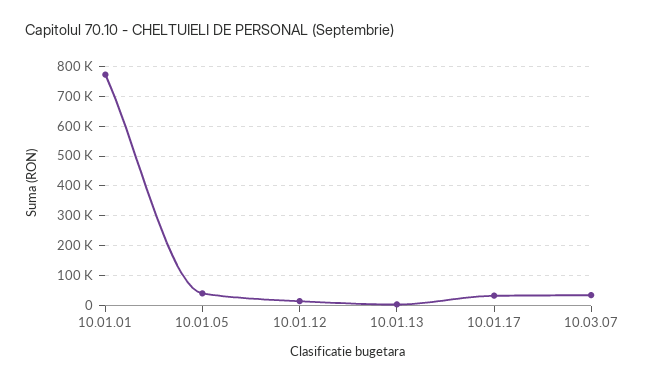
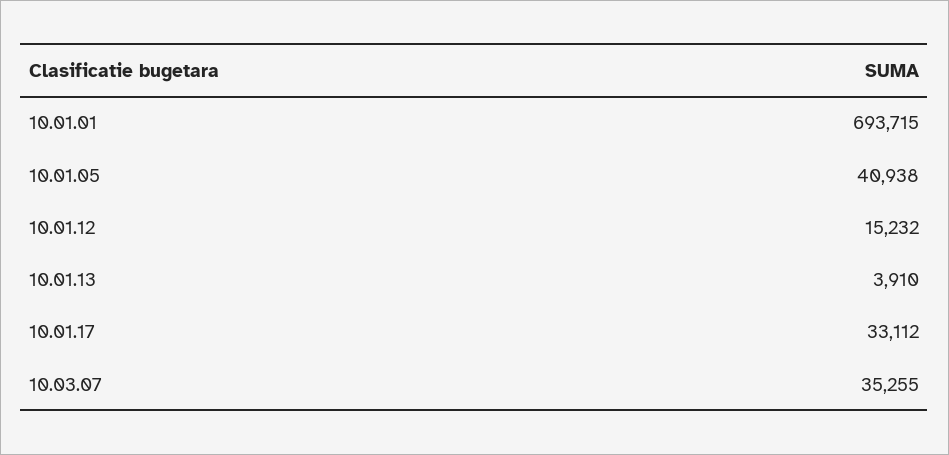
  {
-   "10.01.01": 775000,
+   "10.01.01": 693715,
    "10.01.05": 40938,
    "10.01.12": 15232,
    "10.01.13": 3910,
    "10.01.17": 33112,
    "10.03.07": 35255
  }

